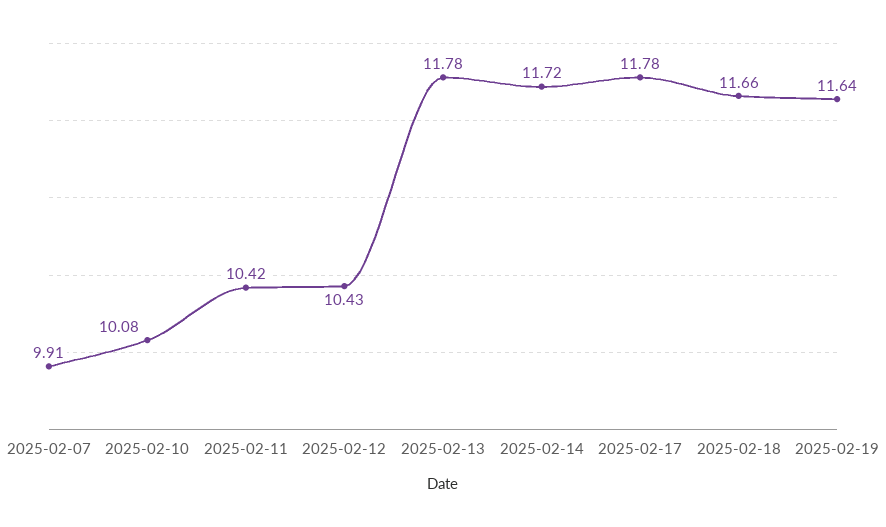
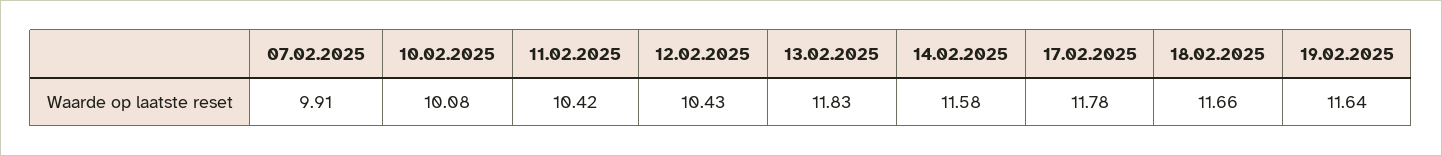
  {
    "2025-02-07": 9.91,
    "2025-02-10": 10.08,
    "2025-02-11": 10.42,
    "2025-02-12": 10.43,
-   "2025-02-13": 11.78,
+   "2025-02-13": 11.83,
-   "2025-02-14": 11.72,
+   "2025-02-14": 11.58,
    "2025-02-17": 11.78,
    "2025-02-18": 11.66,
    "2025-02-19": 11.64
  }

